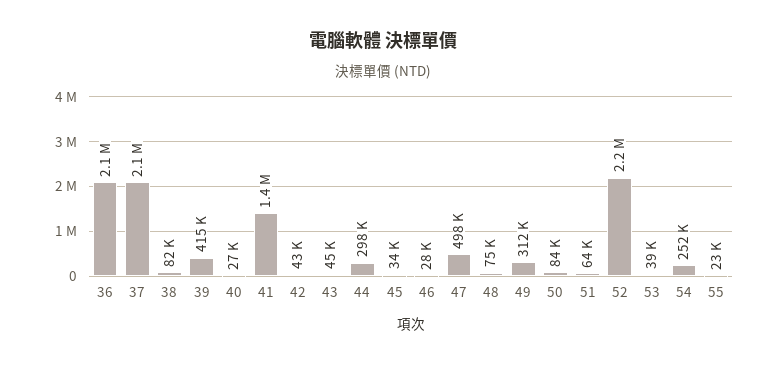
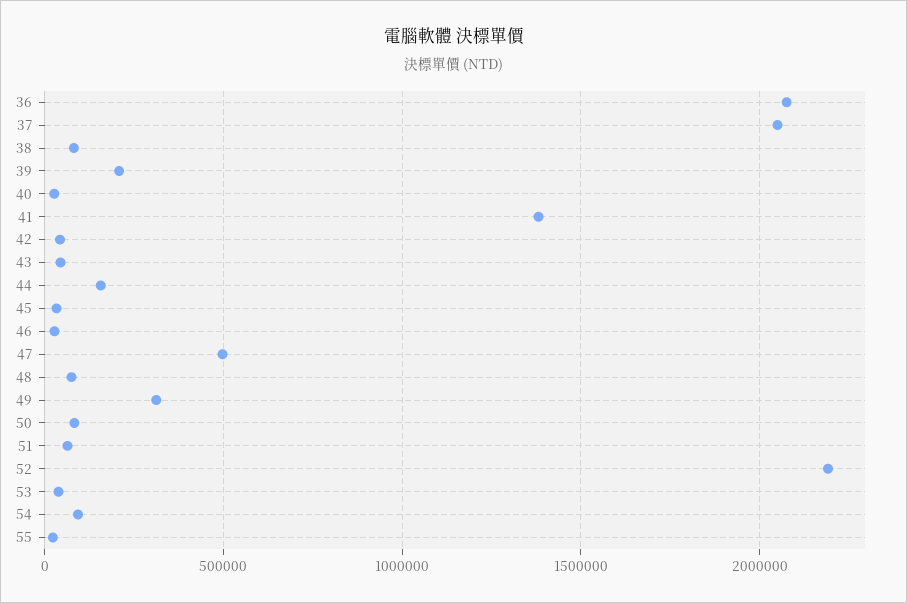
  {
    "36": 2100000,
    "37": 2100000,
    "38": 82000,
-   "39": 415000,
+   "39": 200000,
    "40": 27000,
    "41": 1400000,
    "42": 43000,
    "43": 45000,
-   "44": 298000,
+   "44": 150000,
    "45": 34000,
    "46": 28000,
    "47": 498000,
    "48": 75000,
    "49": 312000,
    "50": 84000,
    "51": 64000,
    "52": 2200000,
    "53": 39000,
-   "54": 252000,
+   "54": 100000,
    "55": 23000
  }

